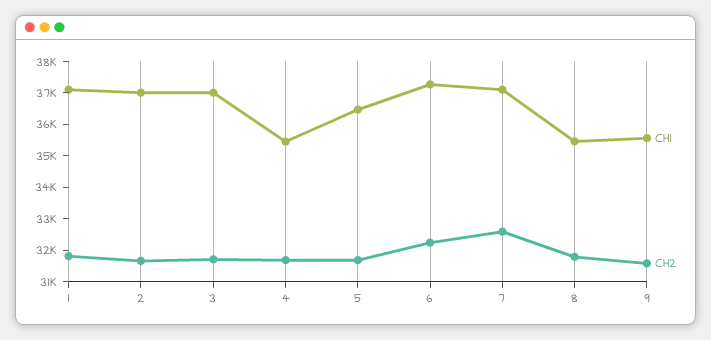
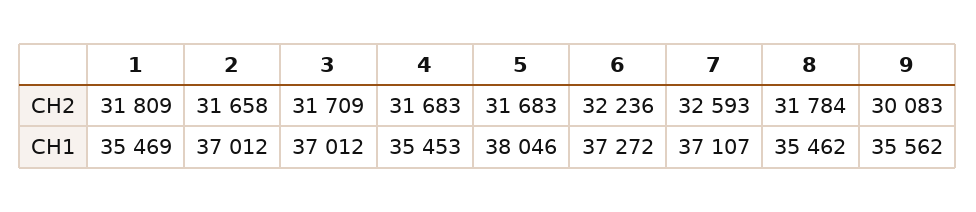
  {
    "CH1": {
-     "1": 37000,
+     "1": 35469,
      "2": 37012,
      "3": 37012,
      "4": 35453,
-     "5": 36500,
+     "5": 38046,
      "6": 37272,
      "7": 37107,
      "8": 35462,
      "9": 35562
    },
    "CH2": {
      "1": 31809,
      "2": 31658,
      "3": 31709,
      "4": 31683,
      "5": 31683,
      "6": 32236,
      "7": 32593,
      "8": 31784,
-     "9": 31500
+     "9": 30083
    }
  }

